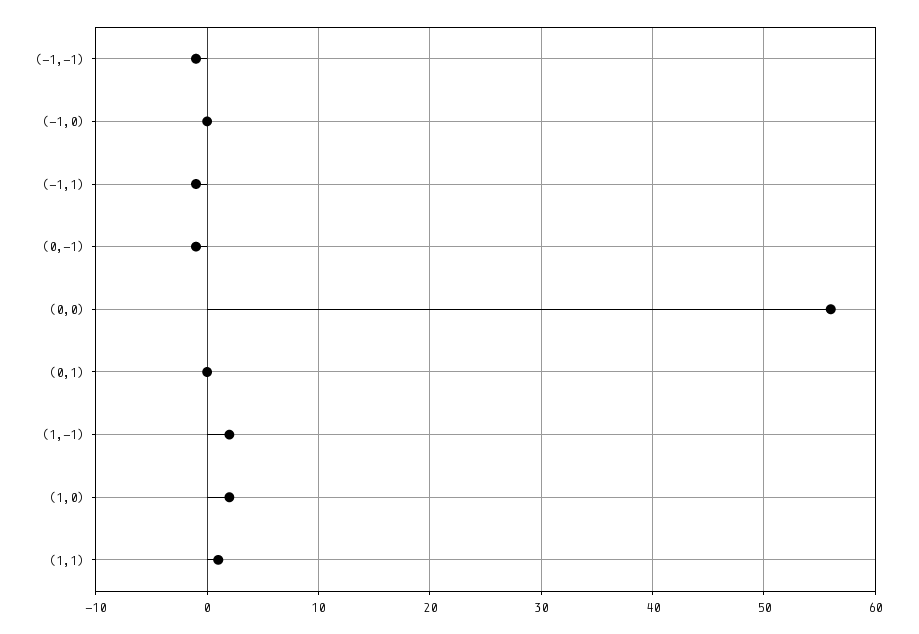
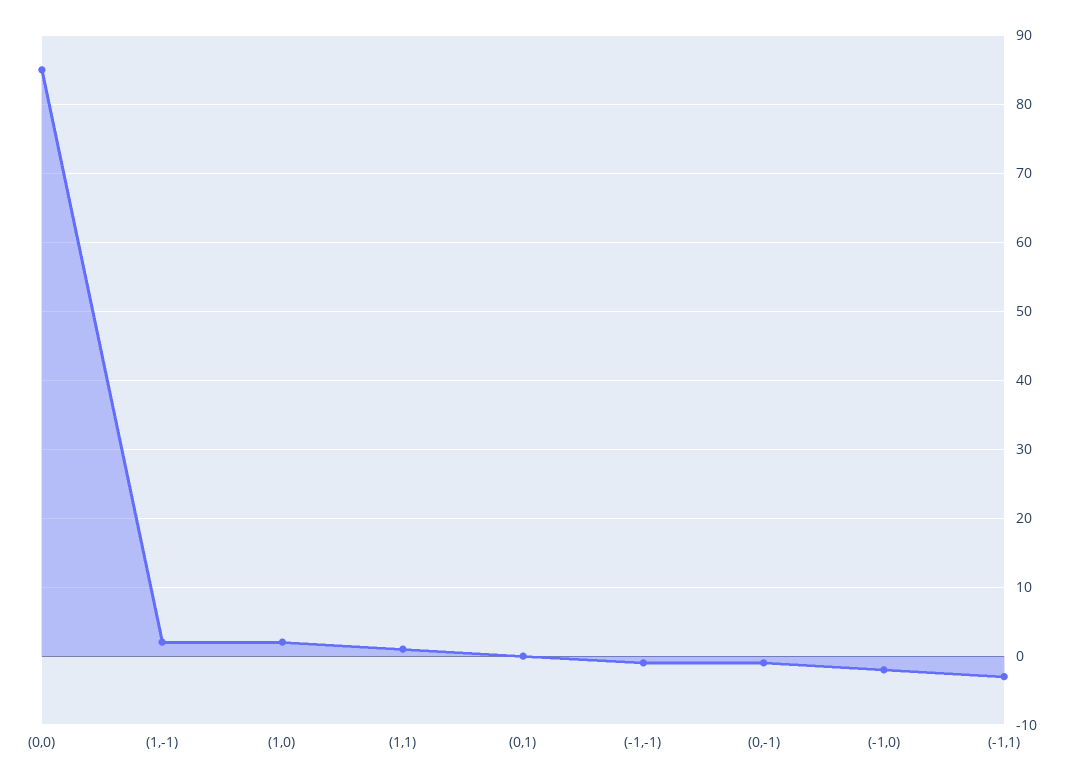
  {
    "(-1,-1)": -1,
-   "(-1,0)": 0,
+   "(-1,0)": -2,
-   "(-1,1)": -1,
+   "(-1,1)": -3,
    "(0,-1)": -1,
-   "(0,0)": 56,
+   "(0,0)": 85,
    "(0,1)": 0,
    "(1,-1)": 2,
    "(1,0)": 2,
    "(1,1)": 1
  }

